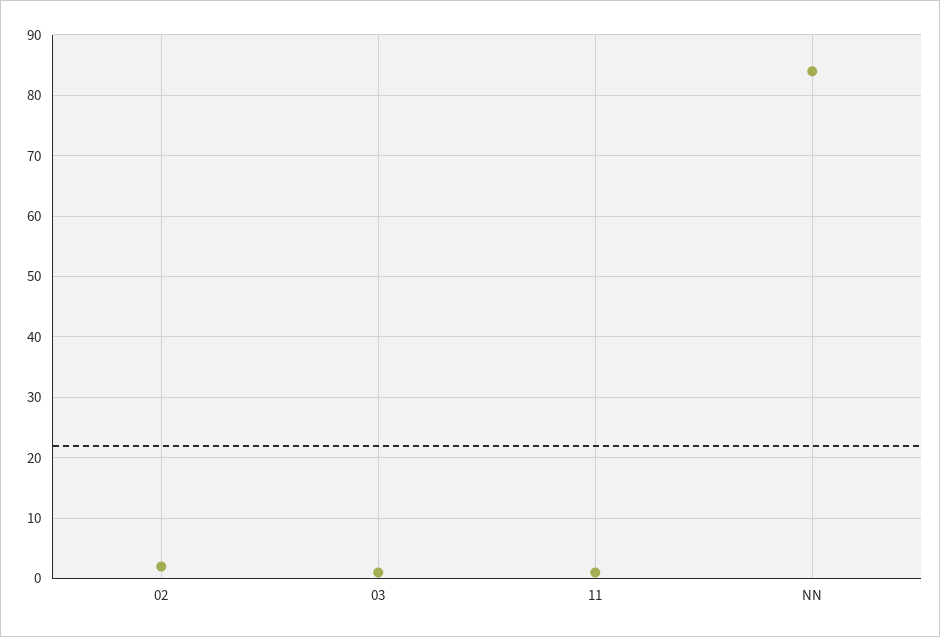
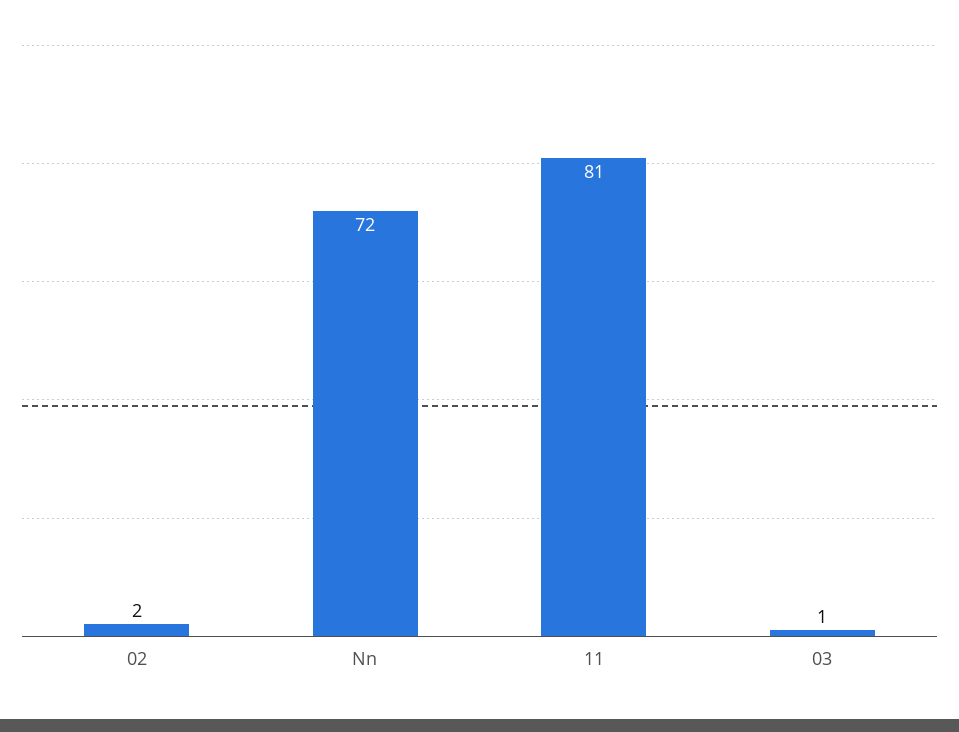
  {
    "02": 2,
    "03": 1,
-   "11": 1,
+   "11": 81,
-   "NN": 84
+   "NN": 72
  }

